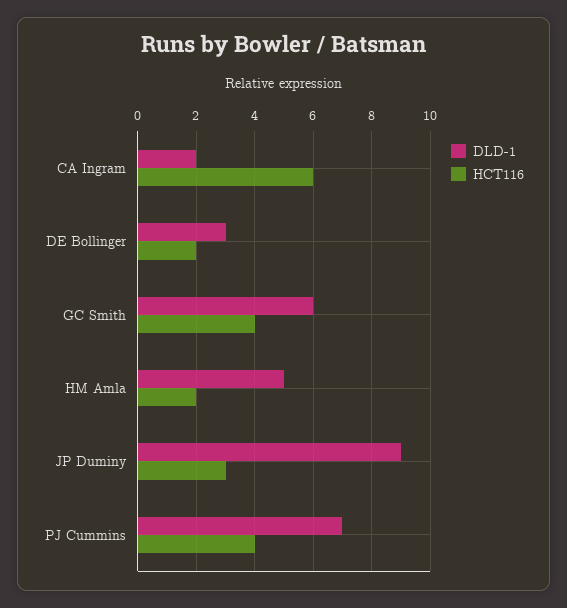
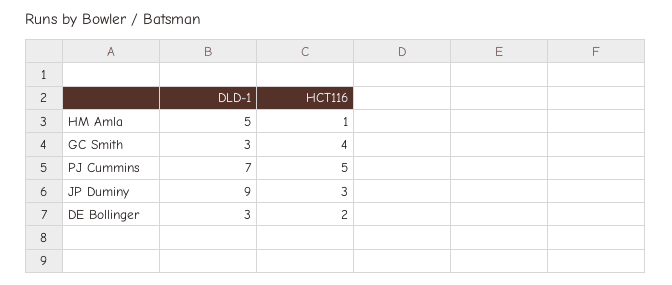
  {
    "DLD-1": {
-     "CA Ingram": 2,
      "DE Bollinger": 3,
-     "GC Smith": 6,
+     "GC Smith": 3,
      "HM Amla": 5,
      "JP Duminy": 9,
      "PJ Cummins": 7
    },
    "HCT116": {
-     "CA Ingram": 6,
      "DE Bollinger": 2,
      "GC Smith": 4,
-     "HM Amla": 2,
+     "HM Amla": 1,
      "JP Duminy": 3,
-     "PJ Cummins": 4
+     "PJ Cummins": 5
    }
  }

